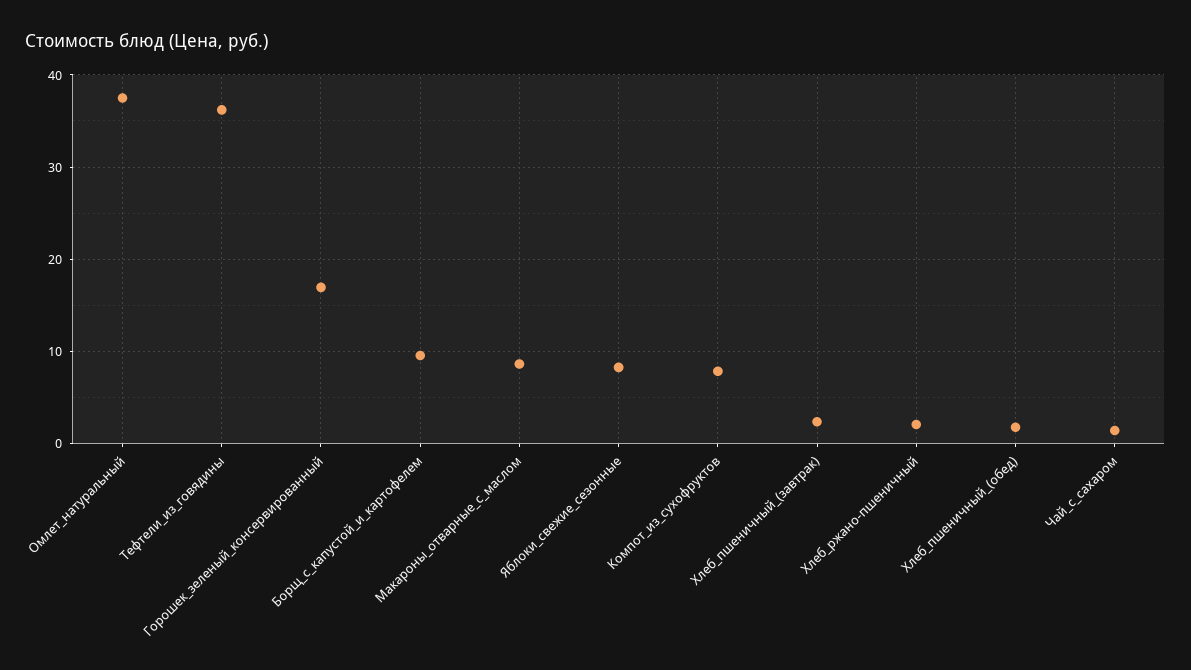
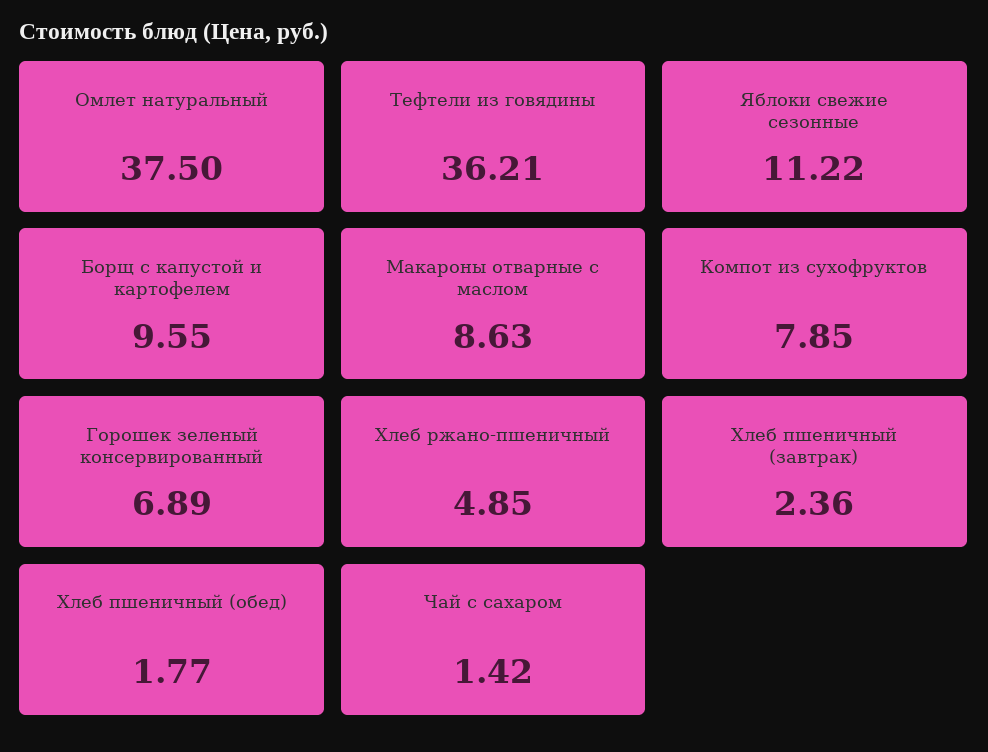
  {
    "Омлет_натуральный": 37.5,
    "Тефтели_из_говядины": 36.21,
-   "Горошек_зеленый_консервированный": 17,
+   "Горошек_зеленый_консервированный": 6.89,
    "Борщ_с_капустой_и_картофелем": 9.55,
    "Макароны_отварные_с_маслом": 8.63,
-   "Яблоки_свежие_сезонные": 8,
+   "Яблоки_свежие_сезонные": 11.22,
    "Компот_из_сухофруктов": 7.85,
    "Хлеб_пшеничный_(завтрак)": 2.36,
-   "Хлеб_ржано-пшеничный": 2,
+   "Хлеб_ржано-пшеничный": 4.85,
    "Хлеб_пшеничный_(обед)": 1.77,
    "Чай_с_сахаром": 1.42
  }

